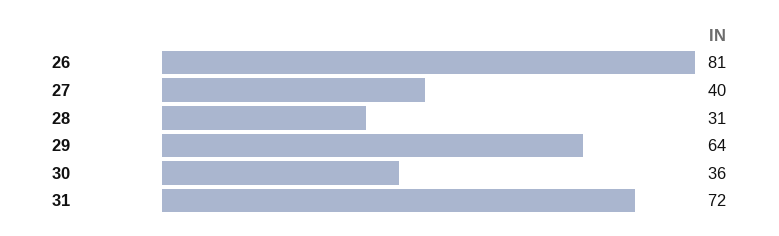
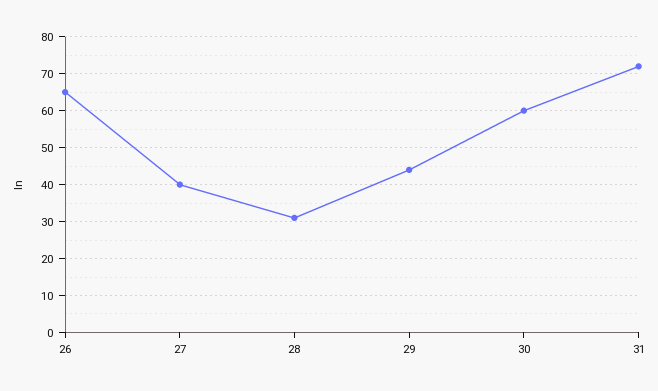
  {
-   "26": 81,
+   "26": 65,
    "27": 40,
    "28": 31,
-   "29": 64,
+   "29": 45,
-   "30": 36,
+   "30": 60,
    "31": 72
  }

